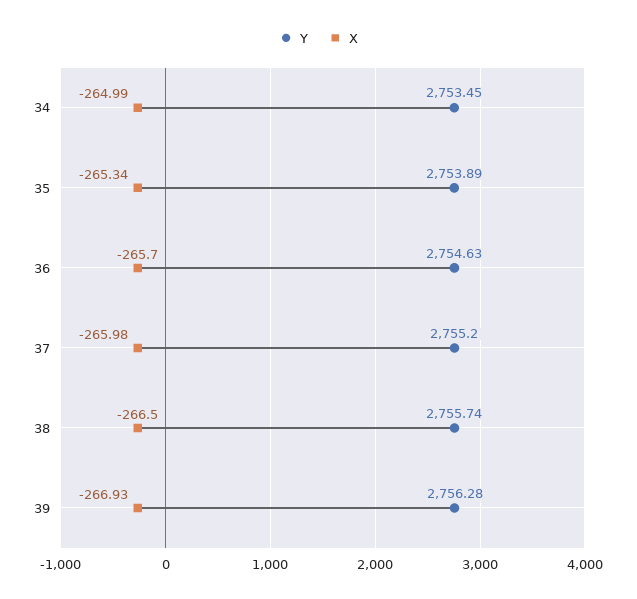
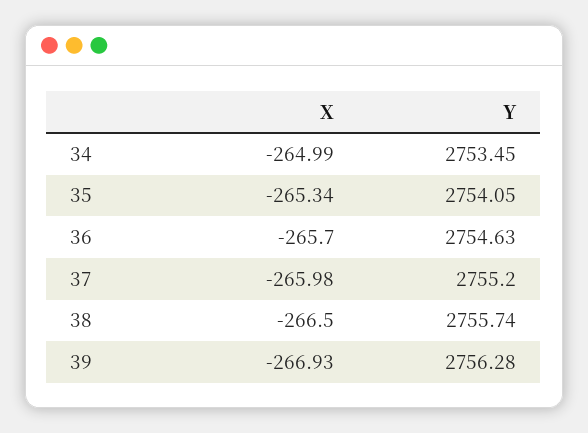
  {
    "Y": {
      "34": 2753.45,
-     "35": 2753.89,
+     "35": 2754.05,
      "36": 2754.63,
      "37": 2755.2,
      "38": 2755.74,
      "39": 2756.28
    },
    "X": {
      "34": -264.99,
      "35": -265.34,
      "36": -265.7,
      "37": -265.98,
      "38": -266.5,
      "39": -266.93
    }
  }

